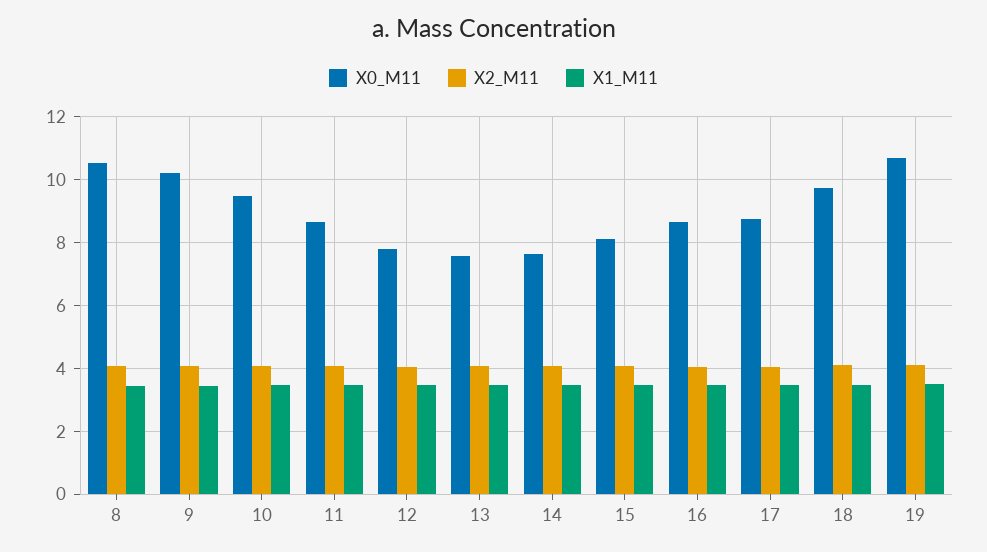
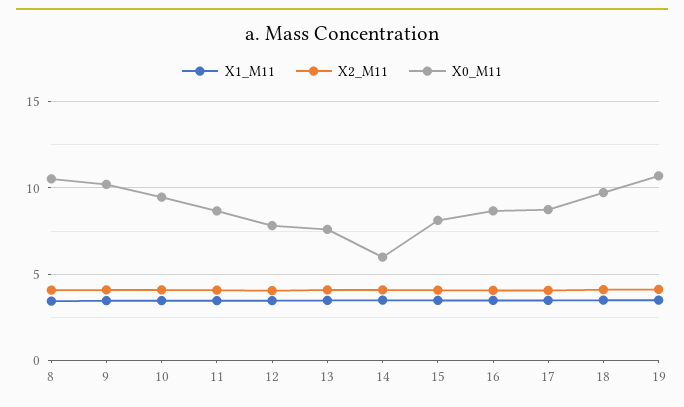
  {
    "X0_M11": {
      "8": 10.6,
      "9": 10.2,
      "10": 9.4,
      "11": 8.6,
      "12": 7.8,
      "13": 7.6,
-     "14": 7.6,
+     "14": 6,
      "15": 8.2,
      "16": 8.6,
      "17": 8.8,
      "18": 9.8,
      "19": 10.6
    },
    "X2_M11": {
      "8": 4,
      "9": 4,
      "10": 4,
      "11": 4,
      "12": 4,
      "13": 4,
      "14": 4,
      "15": 4,
      "16": 4,
      "17": 4,
      "18": 4.2,
      "19": 4.2
    },
    "X1_M11": {
      "8": 3.4,
      "9": 3.4,
      "10": 3.4,
      "11": 3.4,
      "12": 3.4,
      "13": 3.4,
      "14": 3.4,
      "15": 3.4,
      "16": 3.4,
      "17": 3.4,
      "18": 3.4,
      "19": 3.6
    }
  }

